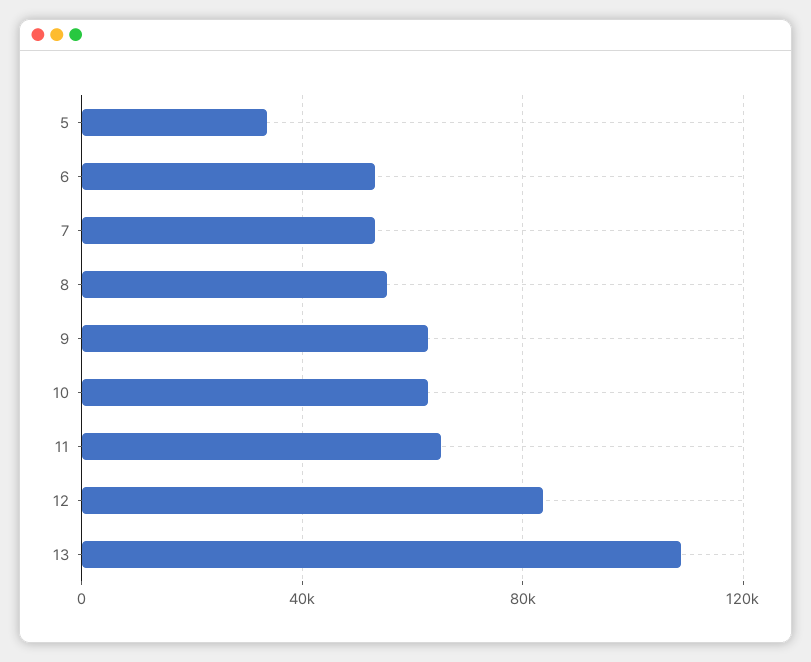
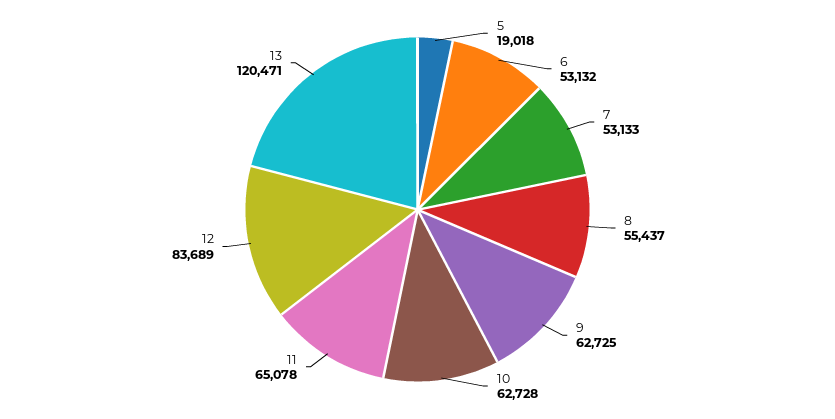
  {
-   "5": 35000,
+   "5": 19018,
    "6": 53132,
    "7": 53133,
    "8": 55437,
    "9": 62725,
    "10": 62728,
    "11": 65078,
    "12": 83689,
-   "13": 110000
+   "13": 120471
  }

